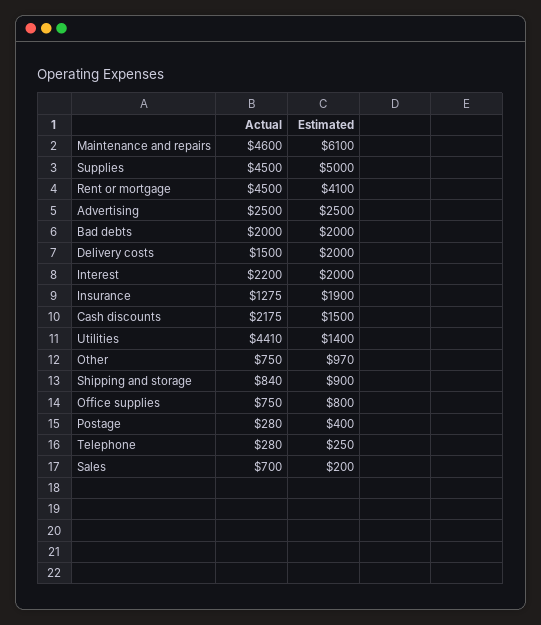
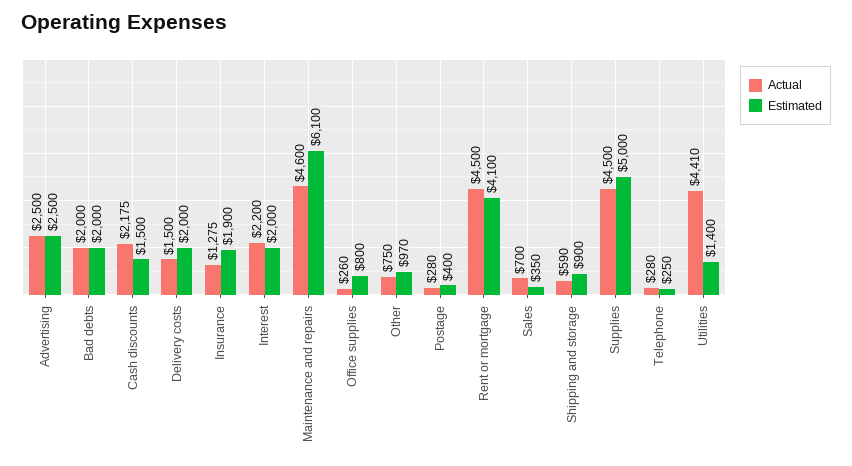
  {
    "Actual": {
      "Maintenance and repairs": 4600,
      "Supplies": 4500,
      "Rent or mortgage": 4500,
      "Advertising": 2500,
      "Bad debts": 2000,
      "Delivery costs": 1500,
      "Interest": 2200,
      "Insurance": 1275,
      "Cash discounts": 2175,
      "Utilities": 4410,
      "Other": 750,
-     "Shipping and storage": 840,
+     "Shipping and storage": 590,
-     "Office supplies": 750,
+     "Office supplies": 260,
      "Postage": 280,
      "Telephone": 280,
      "Sales": 700
    },
    "Estimated": {
      "Maintenance and repairs": 6100,
      "Supplies": 5000,
      "Rent or mortgage": 4100,
      "Advertising": 2500,
      "Bad debts": 2000,
      "Delivery costs": 2000,
      "Interest": 2000,
      "Insurance": 1900,
      "Cash discounts": 1500,
      "Utilities": 1400,
      "Other": 970,
      "Shipping and storage": 900,
      "Office supplies": 800,
      "Postage": 400,
      "Telephone": 250,
-     "Sales": 200
+     "Sales": 350
    }
  }

